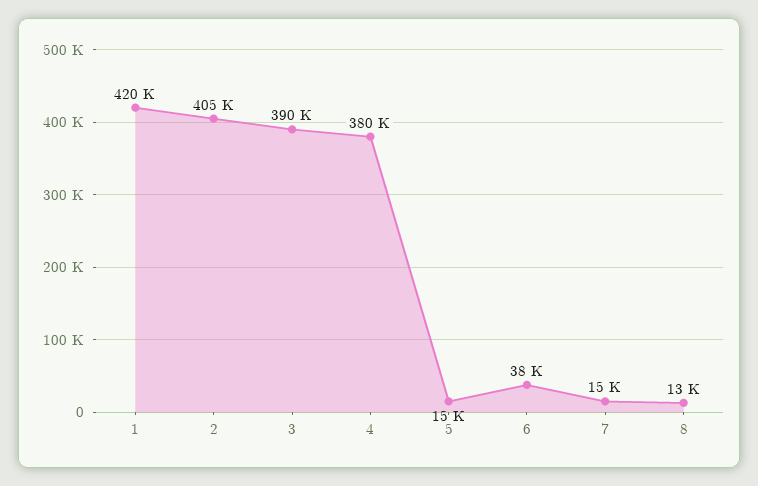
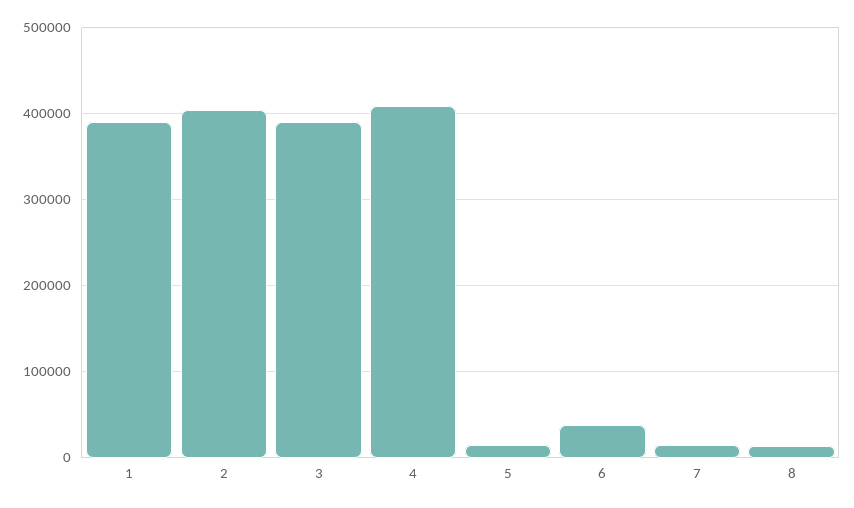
  {
-   "1": 420000,
+   "1": 390000,
    "2": 405000,
    "3": 390000,
-   "4": 380000,
+   "4": 410000,
    "5": 15000,
    "6": 38000,
    "7": 15000,
    "8": 13000
  }

